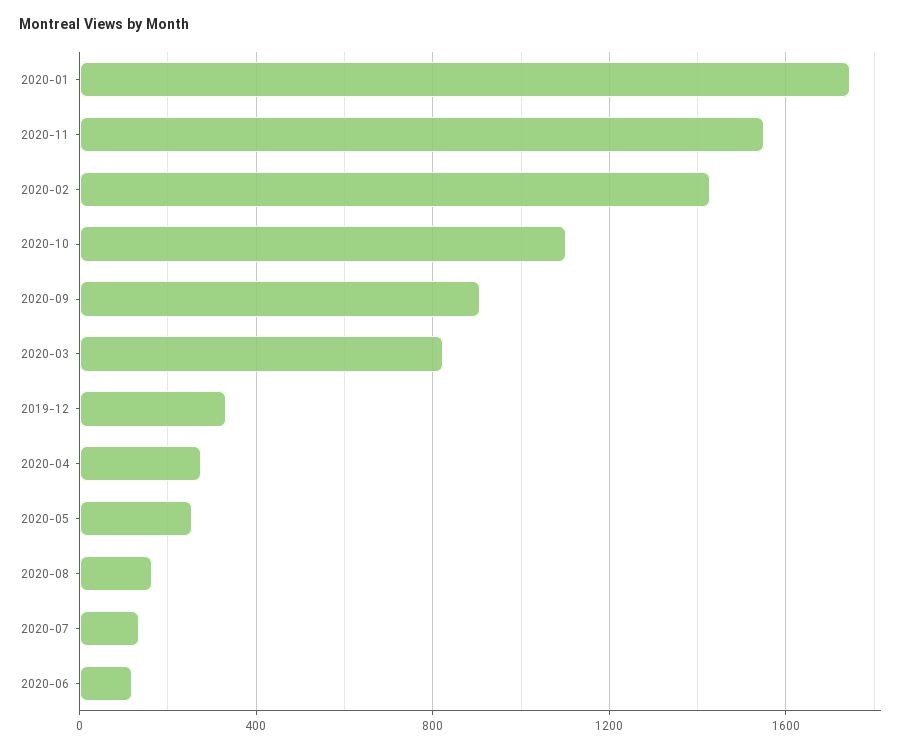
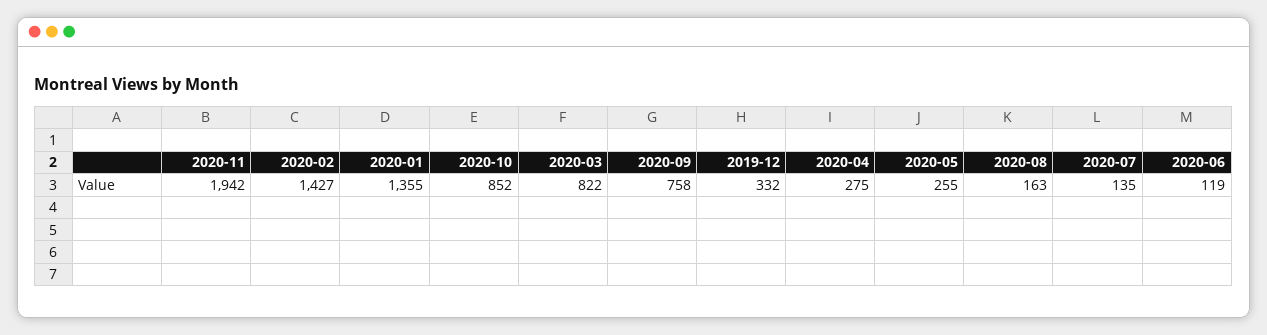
  {
-   "2020-01": 1750,
+   "2020-01": 1355,
-   "2020-11": 1550,
+   "2020-11": 1942,
    "2020-02": 1427,
-   "2020-10": 1100,
+   "2020-10": 852,
-   "2020-09": 900,
+   "2020-09": 758,
    "2020-03": 822,
    "2019-12": 332,
    "2020-04": 275,
    "2020-05": 255,
    "2020-08": 163,
    "2020-07": 135,
    "2020-06": 119
  }

